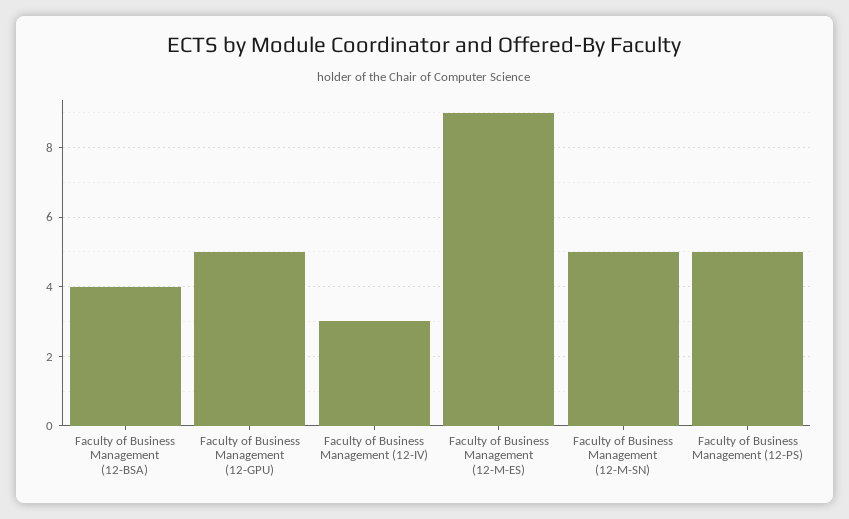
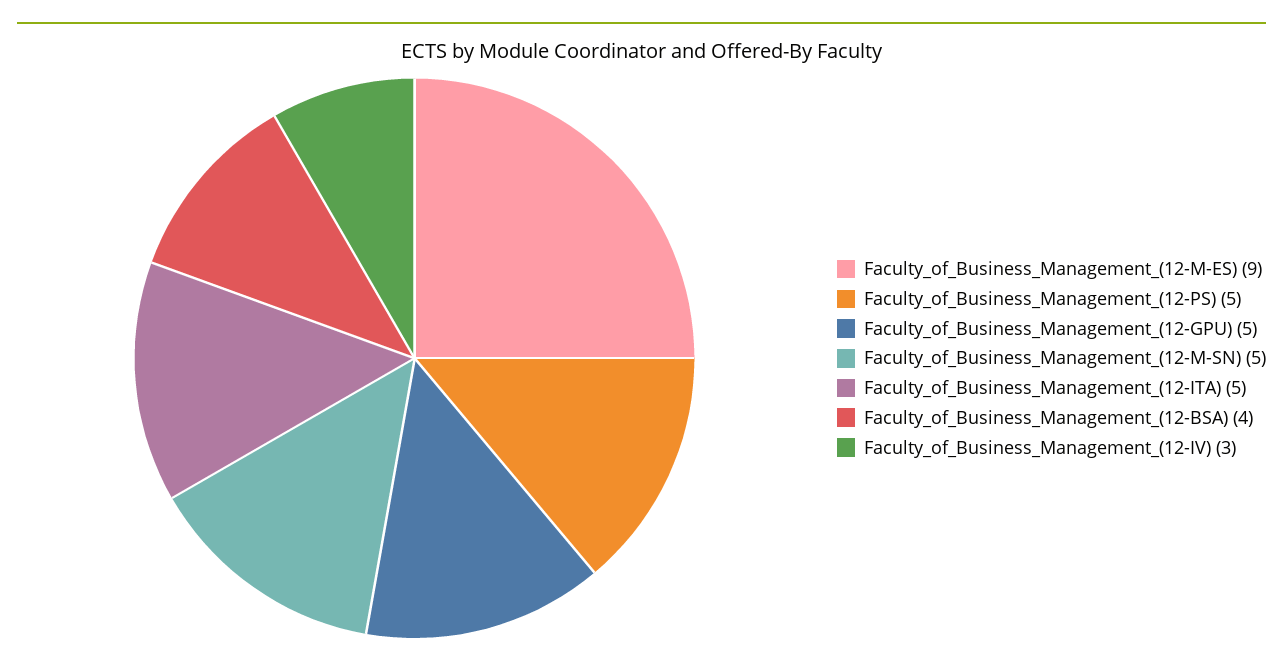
  {
    "Faculty of Business Management (12-BSA)": 4,
    "Faculty of Business Management (12-GPU)": 5,
    "Faculty of Business Management (12-IV)": 3,
    "Faculty of Business Management (12-M-ES)": 9,
    "Faculty of Business Management (12-M-SN)": 5,
-   "Faculty of Business Management (12-PS)": 5
+   "Faculty of Business Management (12-PS)": 5,
+   "Faculty_of_Business_Management_(12-ITA)": 5
  }

